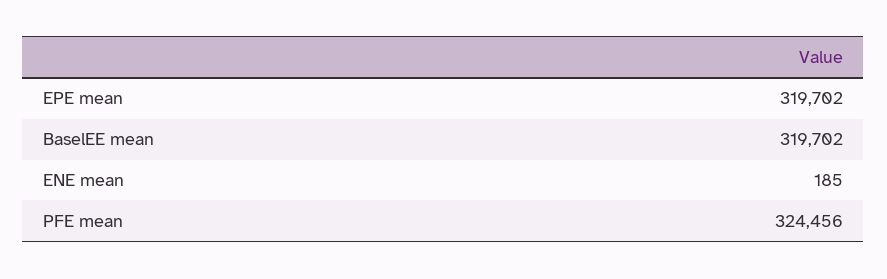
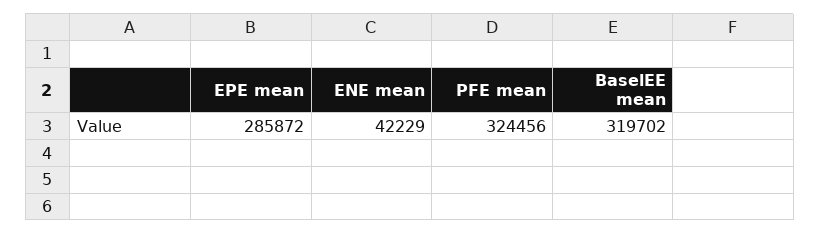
  {
-   "EPE mean": 319702,
+   "EPE mean": 285872,
    "BaselEE mean": 319702,
-   "ENE mean": 185,
+   "ENE mean": 42229,
    "PFE mean": 324456
  }

